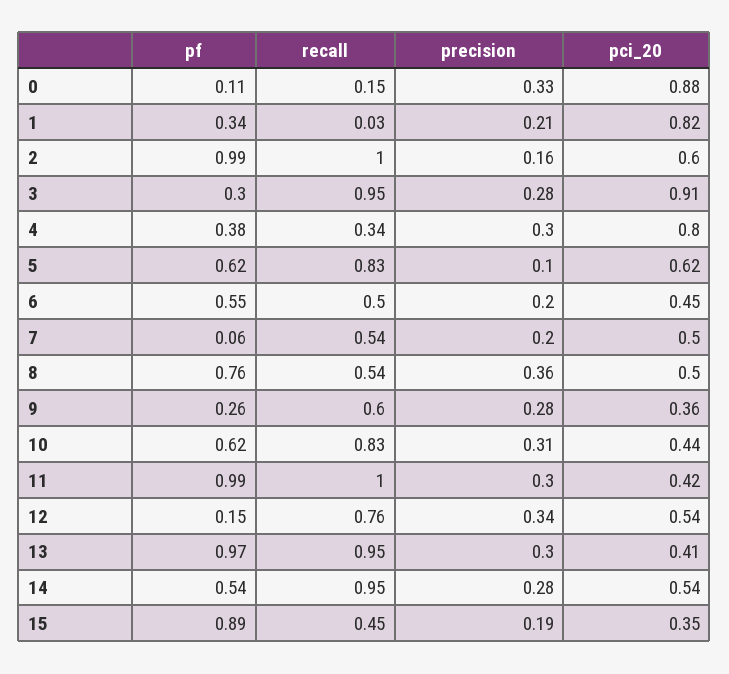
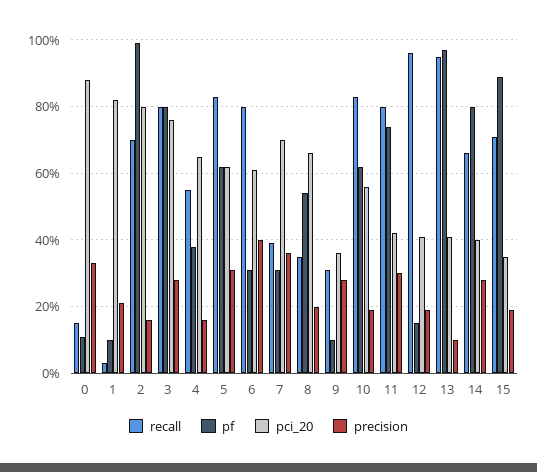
  {
    "pf": {
      "0": 0.11,
-     "1": 0.34,
+     "1": 0.1,
      "2": 0.99,
-     "3": 0.3,
+     "3": 0.8,
      "4": 0.38,
      "5": 0.62,
-     "6": 0.55,
+     "6": 0.3,
-     "7": 0.06,
+     "7": 0.3,
-     "8": 0.76,
+     "8": 0.55,
-     "9": 0.26,
+     "9": 0.1,
      "10": 0.62,
-     "11": 0.99,
+     "11": 0.75,
      "12": 0.15,
      "13": 0.97,
-     "14": 0.54,
+     "14": 0.8,
      "15": 0.89
    },
    "recall": {
      "0": 0.15,
      "1": 0.03,
-     "2": 1,
+     "2": 0.7,
-     "3": 0.95,
+     "3": 0.8,
-     "4": 0.34,
+     "4": 0.55,
      "5": 0.83,
-     "6": 0.5,
+     "6": 0.8,
-     "7": 0.54,
+     "7": 0.4,
-     "8": 0.54,
+     "8": 0.35,
-     "9": 0.6,
+     "9": 0.3,
      "10": 0.83,
-     "11": 1,
+     "11": 0.8,
-     "12": 0.76,
+     "12": 0.95,
      "13": 0.95,
-     "14": 0.95,
+     "14": 0.65,
-     "15": 0.45
+     "15": 0.7
    },
    "precision": {
      "0": 0.33,
      "1": 0.21,
      "2": 0.16,
      "3": 0.28,
-     "4": 0.3,
+     "4": 0.15,
-     "5": 0.1,
+     "5": 0.3,
-     "6": 0.2,
+     "6": 0.4,
-     "7": 0.2,
+     "7": 0.35,
-     "8": 0.36,
+     "8": 0.2,
      "9": 0.28,
-     "10": 0.31,
+     "10": 0.2,
      "11": 0.3,
-     "12": 0.34,
+     "12": 0.2,
-     "13": 0.3,
+     "13": 0.1,
      "14": 0.28,
      "15": 0.19
    },
    "pci_20": {
      "0": 0.88,
      "1": 0.82,
-     "2": 0.6,
+     "2": 0.8,
-     "3": 0.91,
+     "3": 0.75,
-     "4": 0.8,
+     "4": 0.65,
      "5": 0.62,
-     "6": 0.45,
+     "6": 0.6,
-     "7": 0.5,
+     "7": 0.7,
-     "8": 0.5,
+     "8": 0.65,
      "9": 0.36,
-     "10": 0.44,
+     "10": 0.55,
      "11": 0.42,
-     "12": 0.54,
+     "12": 0.4,
      "13": 0.41,
-     "14": 0.54,
+     "14": 0.4,
      "15": 0.35
    }
  }

